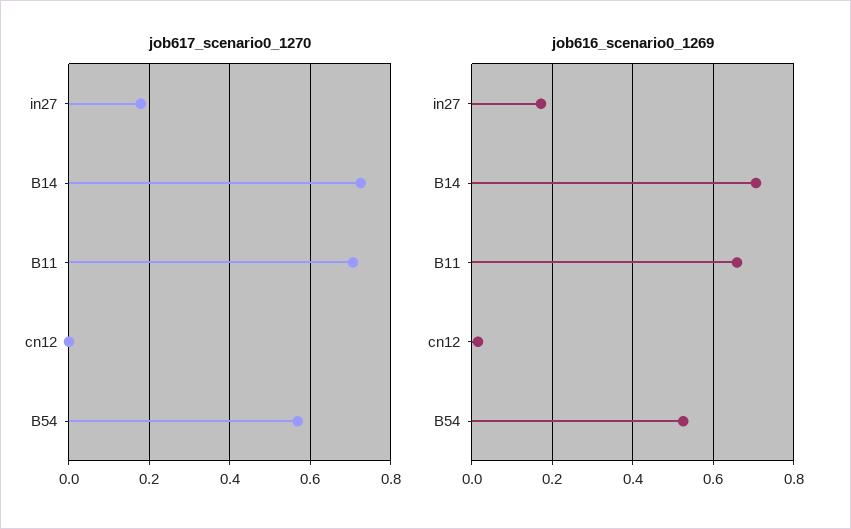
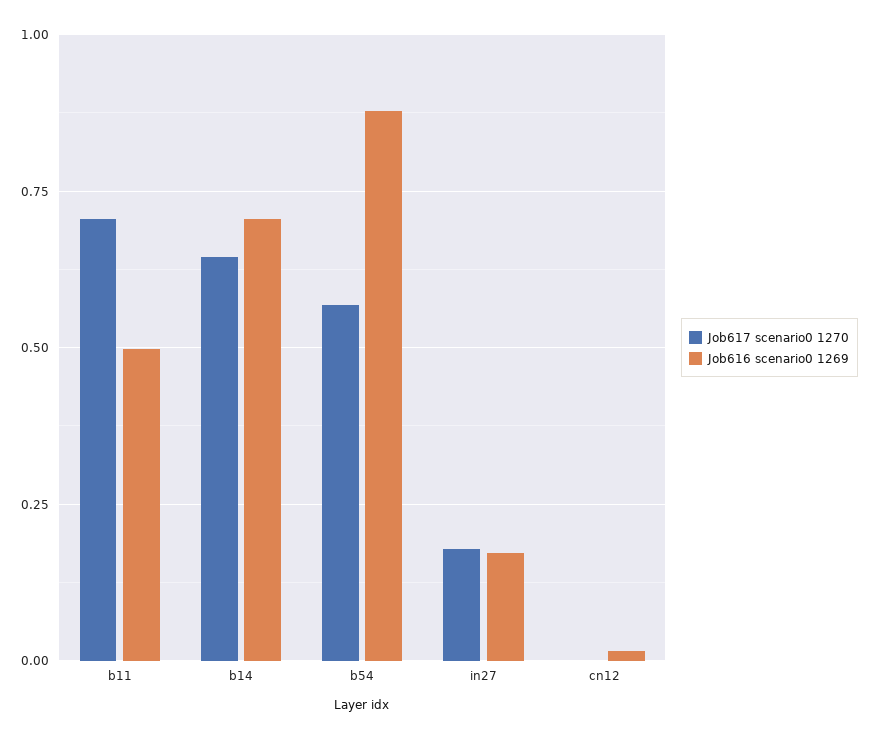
  {
    "job617_scenario0_1270": {
      "in27": 0.18,
-     "B14": 0.72,
+     "B14": 0.65,
      "B11": 0.7,
      "cn12": 0,
      "B54": 0.56
    },
    "job616_scenario0_1269": {
      "in27": 0.18,
      "B14": 0.7,
-     "B11": 0.66,
+     "B11": 0.5,
      "cn12": 0.02,
-     "B54": 0.52
+     "B54": 0.875
    }
  }

